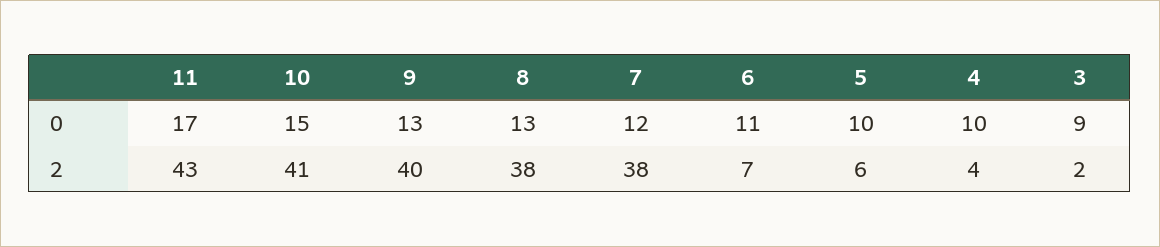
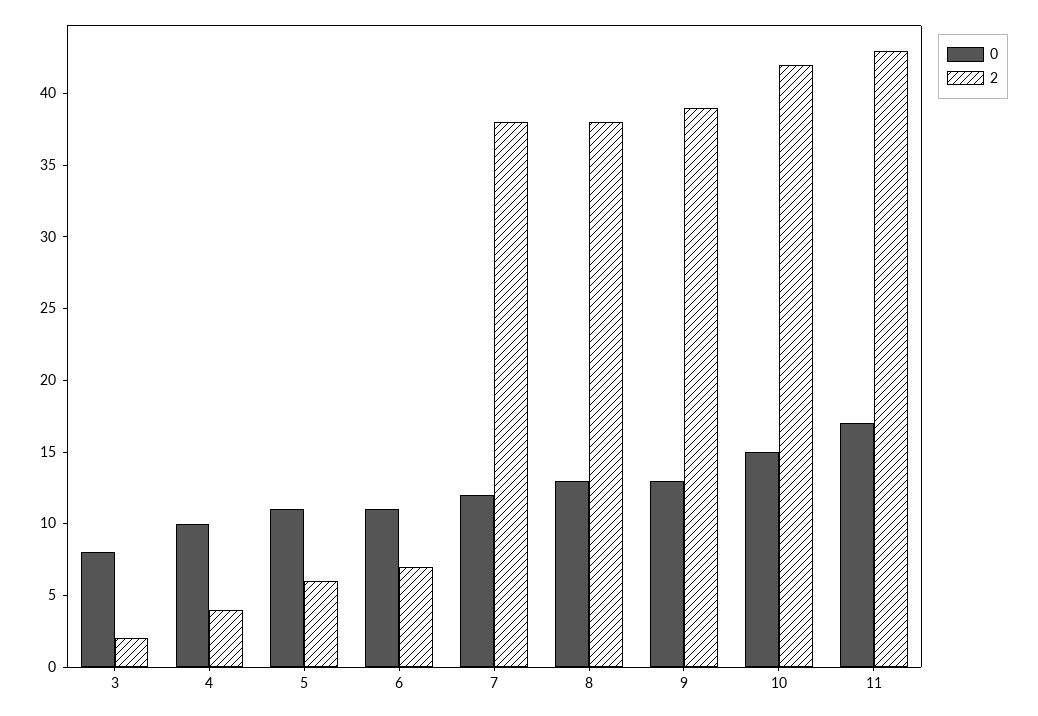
  {
    "0": {
      "11": 17,
      "10": 15,
      "9": 13,
      "8": 13,
      "7": 12,
      "6": 11,
-     "5": 10,
+     "5": 11,
      "4": 10,
-     "3": 9
+     "3": 8
    },
    "2": {
      "11": 43,
-     "10": 41,
+     "10": 42,
-     "9": 40,
+     "9": 39,
      "8": 38,
      "7": 38,
      "6": 7,
      "5": 6,
      "4": 4,
      "3": 2
    }
  }

